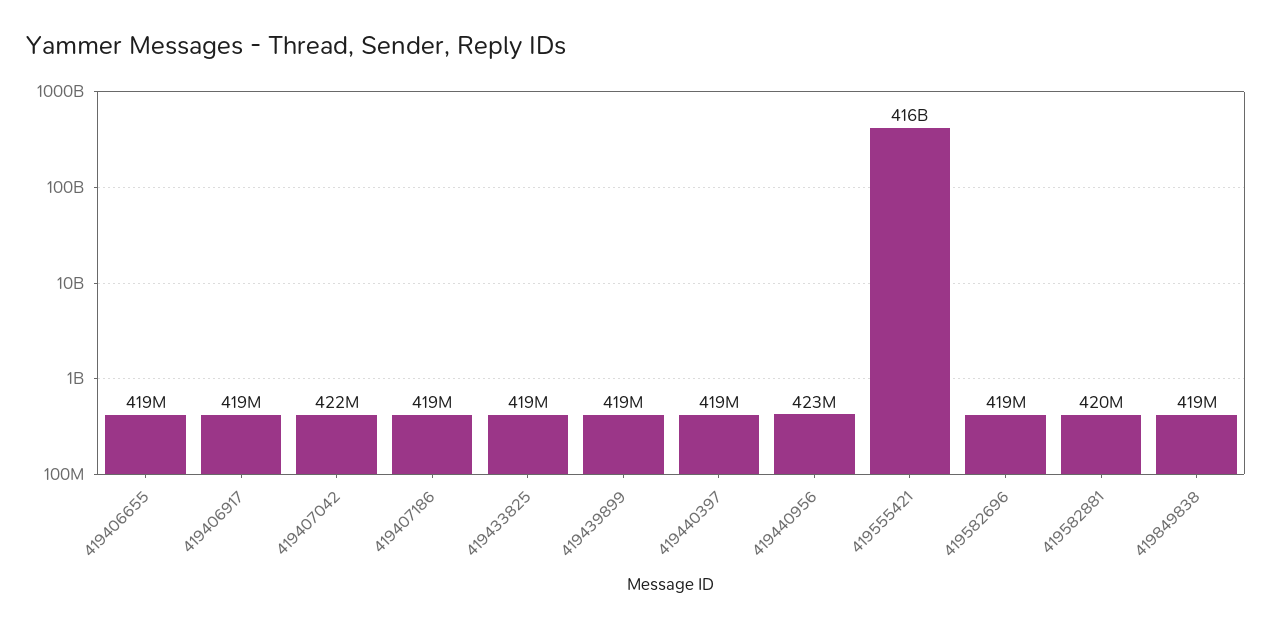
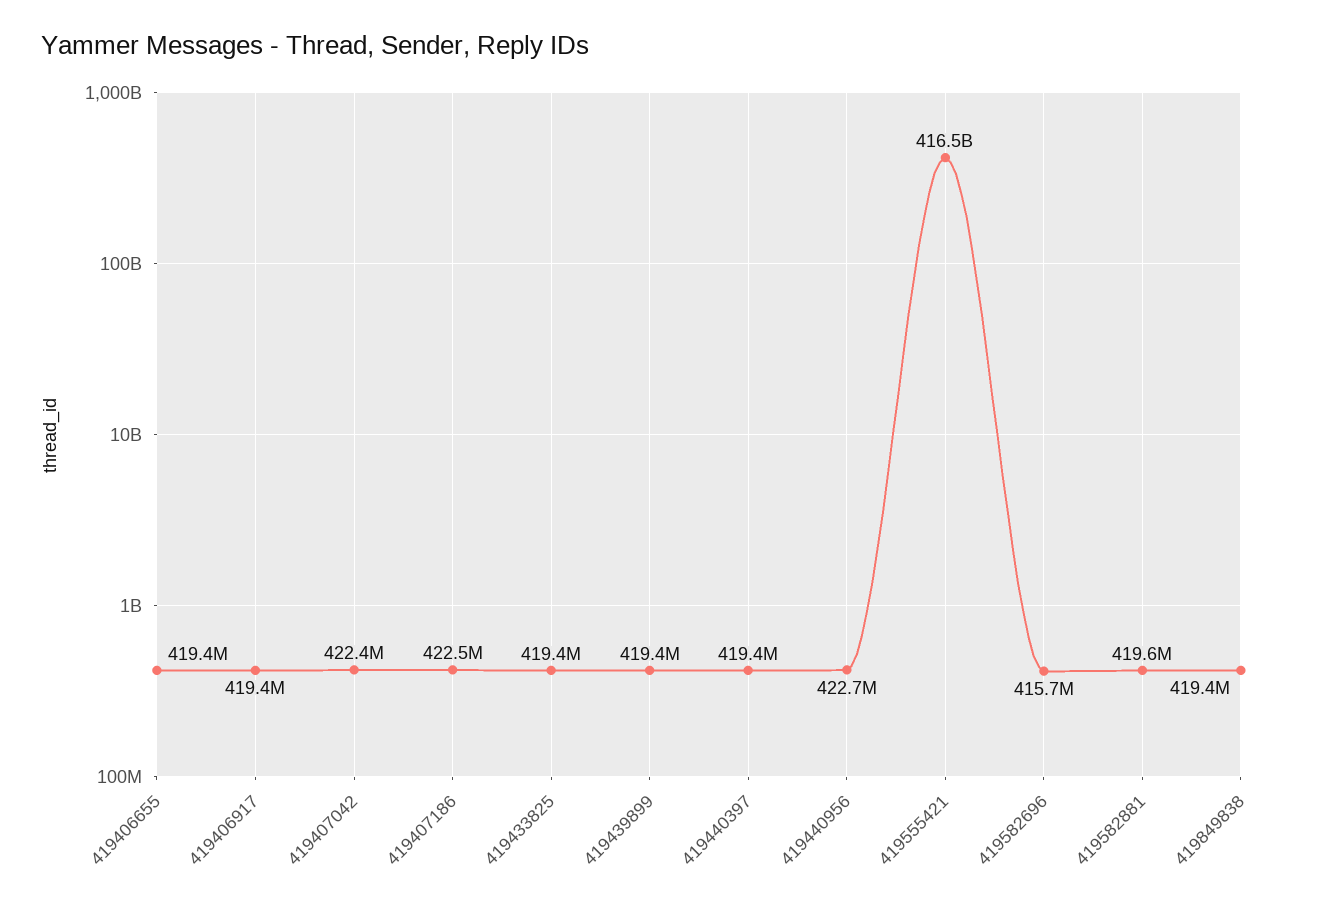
  {
    "419406655": 419400000,
    "419406917": 419400000,
    "419407042": 422400000,
-   "419407186": 419000000,
+   "419407186": 422500000,
    "419433825": 419400000,
    "419439899": 419400000,
    "419440397": 419400000,
    "419440956": 422700000,
    "419555421": 416500000000,
-   "419582696": 419000000,
+   "419582696": 415700000,
    "419582881": 419600000,
    "419849838": 419400000
  }

